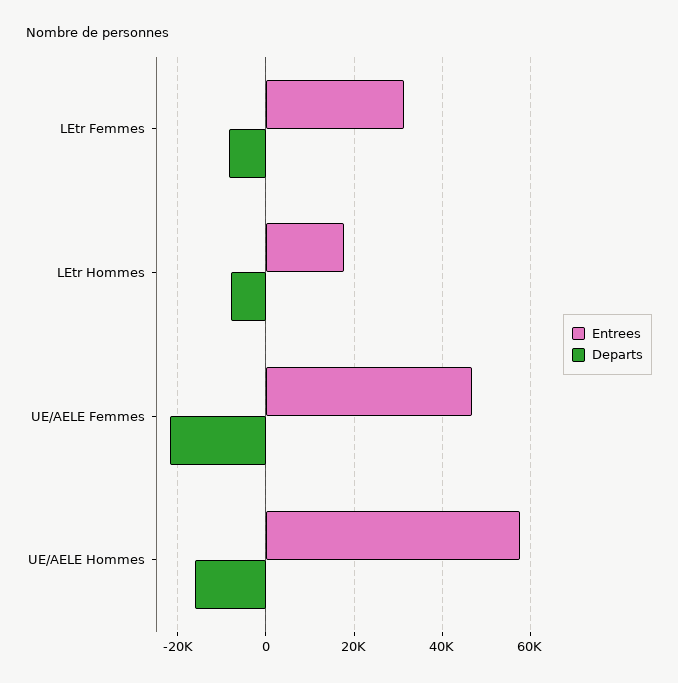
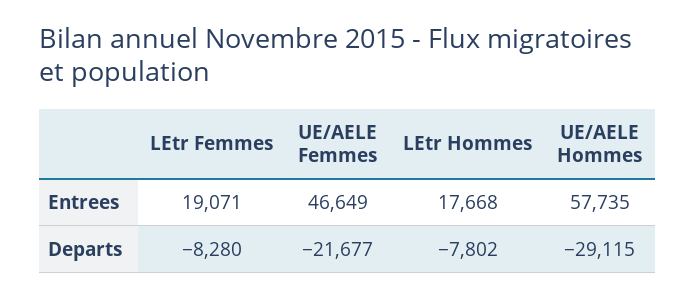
  {
    "Entrees": {
-     "LEtr Femmes": 32000,
+     "LEtr Femmes": 19071,
      "LEtr Hommes": 17668,
      "UE/AELE Femmes": 46649,
      "UE/AELE Hommes": 57735
    },
    "Departs": {
      "LEtr Femmes": -8280,
      "LEtr Hommes": -7802,
      "UE/AELE Femmes": -21677,
-     "UE/AELE Hommes": -16000
+     "UE/AELE Hommes": -29115
    }
  }

